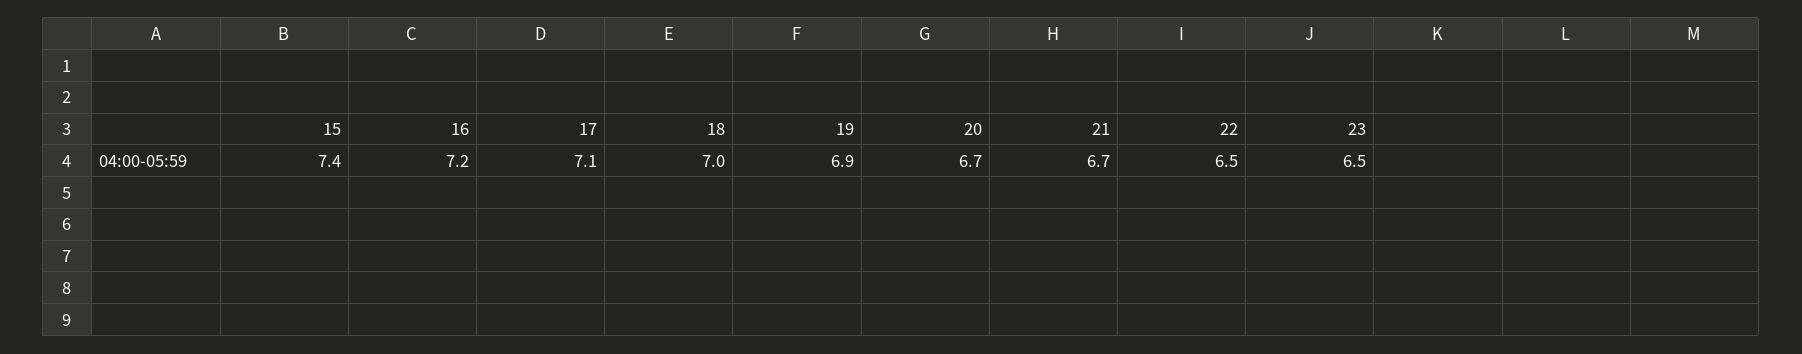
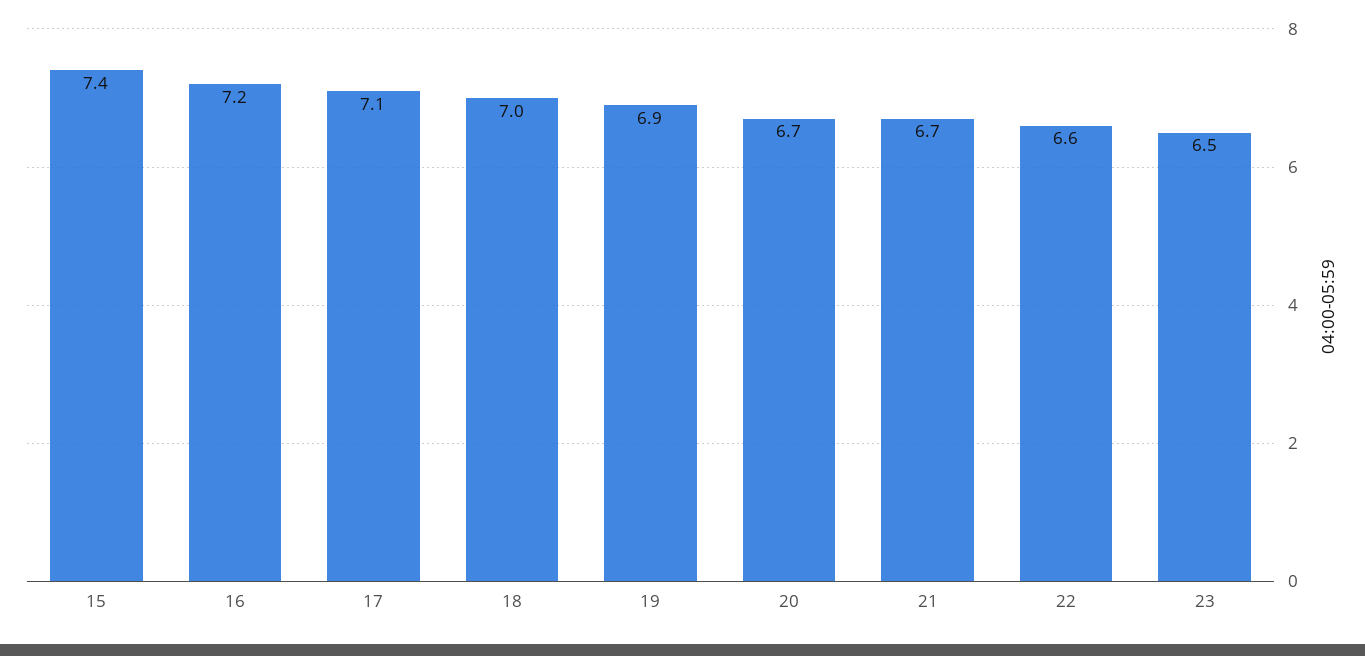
  {
    "15": 7.4,
    "16": 7.2,
    "17": 7.1,
    "18": 7,
    "19": 6.9,
    "20": 6.7,
    "21": 6.7,
-   "22": 6.5,
+   "22": 6.6,
    "23": 6.5
  }

